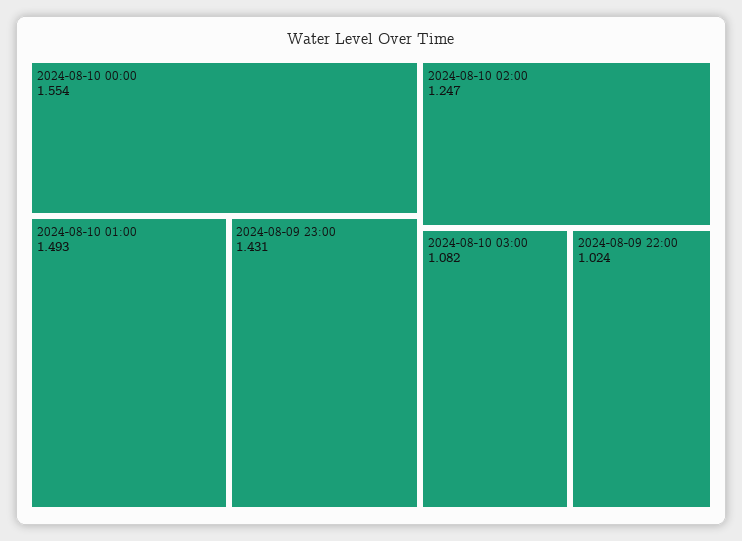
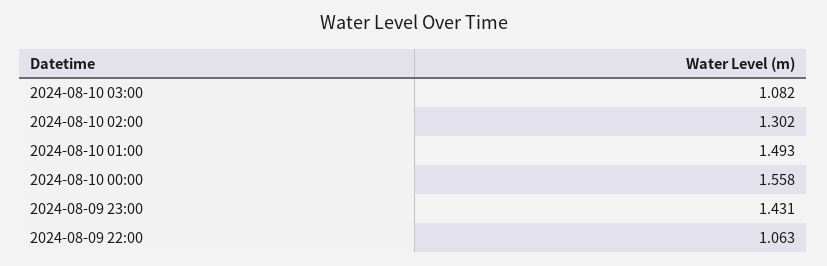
  {
-   "2024-08-10 00:00": 1.554,
+   "2024-08-10 00:00": 1.558,
    "2024-08-10 01:00": 1.493,
    "2024-08-09 23:00": 1.431,
-   "2024-08-10 02:00": 1.247,
+   "2024-08-10 02:00": 1.302,
    "2024-08-10 03:00": 1.082,
-   "2024-08-09 22:00": 1.024
+   "2024-08-09 22:00": 1.063
  }

